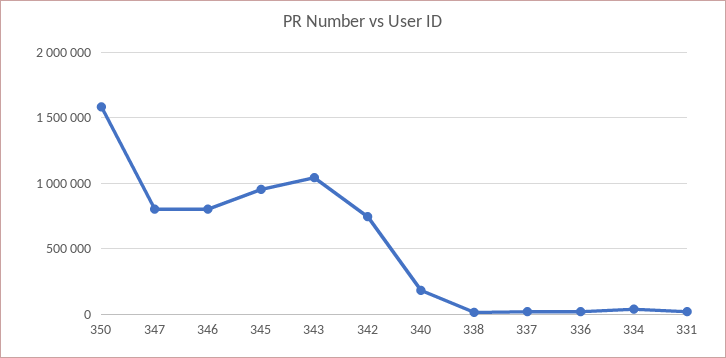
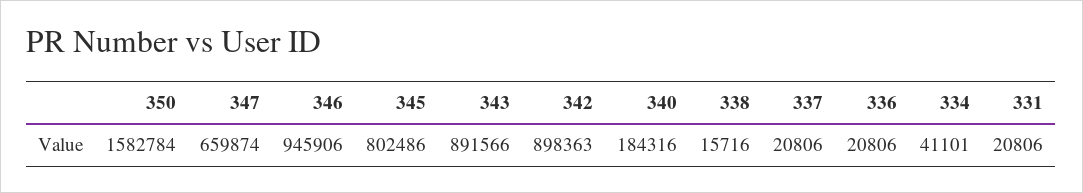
  {
    "350": 1582784,
-   "347": 800000,
+   "347": 659874,
-   "346": 800000,
+   "346": 945906,
-   "345": 950000,
+   "345": 802486,
-   "343": 1050000,
+   "343": 891566,
-   "342": 750000,
+   "342": 898363,
    "340": 184316,
    "338": 15716,
    "337": 20806,
    "336": 20806,
    "334": 41101,
    "331": 20806
  }

